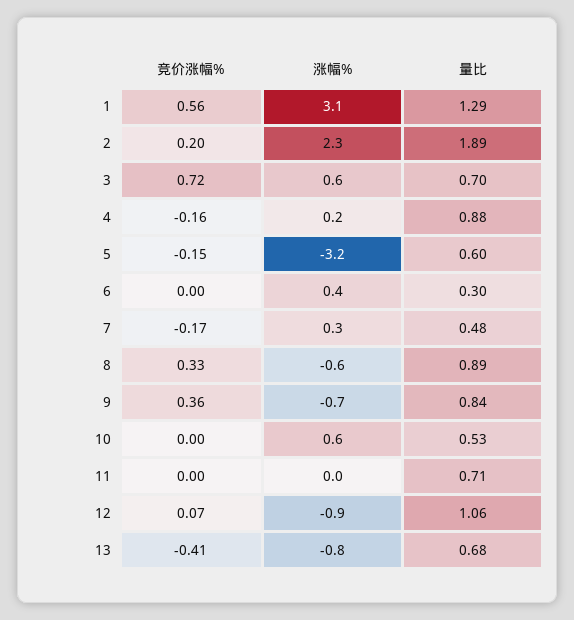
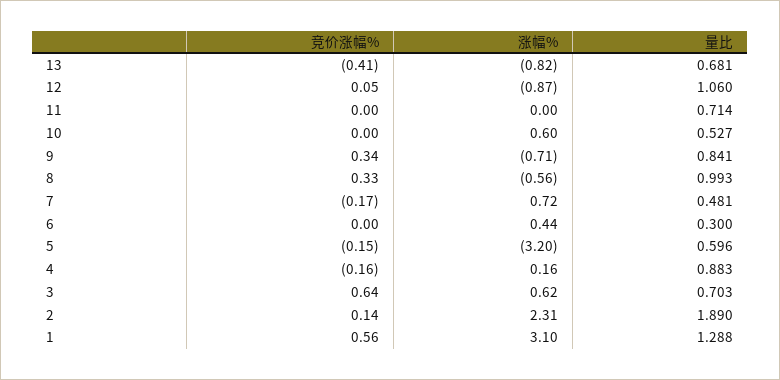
  {
    "竞价涨幅%": {
      "1": 0.56,
-     "2": 0.2,
+     "2": 0.14,
-     "3": 0.72,
+     "3": 0.64,
      "4": -0.16,
      "5": -0.15,
      "6": 0,
      "7": -0.17,
      "8": 0.33,
-     "9": 0.36,
+     "9": 0.34,
      "10": 0,
      "11": 0,
-     "12": 0.07,
+     "12": 0.05,
      "13": -0.41
    },
    "涨幅%": {
      "1": 3.1,
      "2": 2.31,
      "3": 0.62,
      "4": 0.16,
      "5": -3.2,
      "6": 0.44,
-     "7": 0.3,
+     "7": 0.72,
      "8": -0.56,
      "9": -0.71,
      "10": 0.6,
      "11": 0,
      "12": -0.87,
      "13": -0.82
    },
    "量比": {
      "1": 1.288,
      "2": 1.89,
      "3": 0.703,
      "4": 0.883,
      "5": 0.596,
      "6": 0.3,
      "7": 0.481,
-     "8": 0.89,
+     "8": 0.993,
      "9": 0.841,
      "10": 0.527,
      "11": 0.714,
      "12": 1.06,
      "13": 0.681
    }
  }

